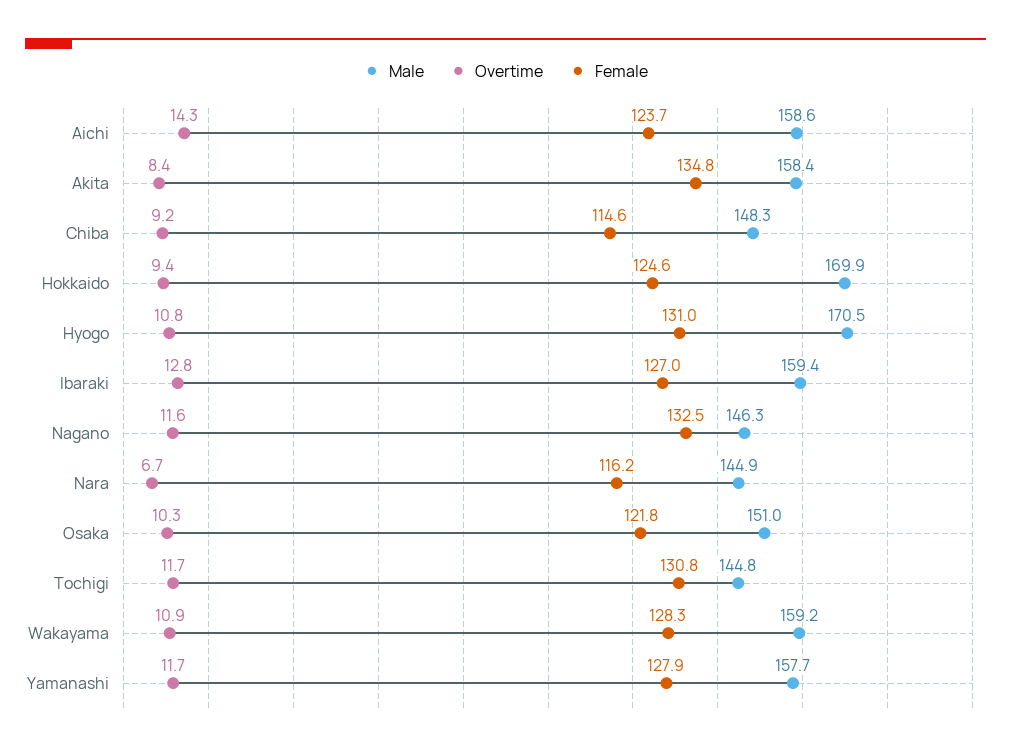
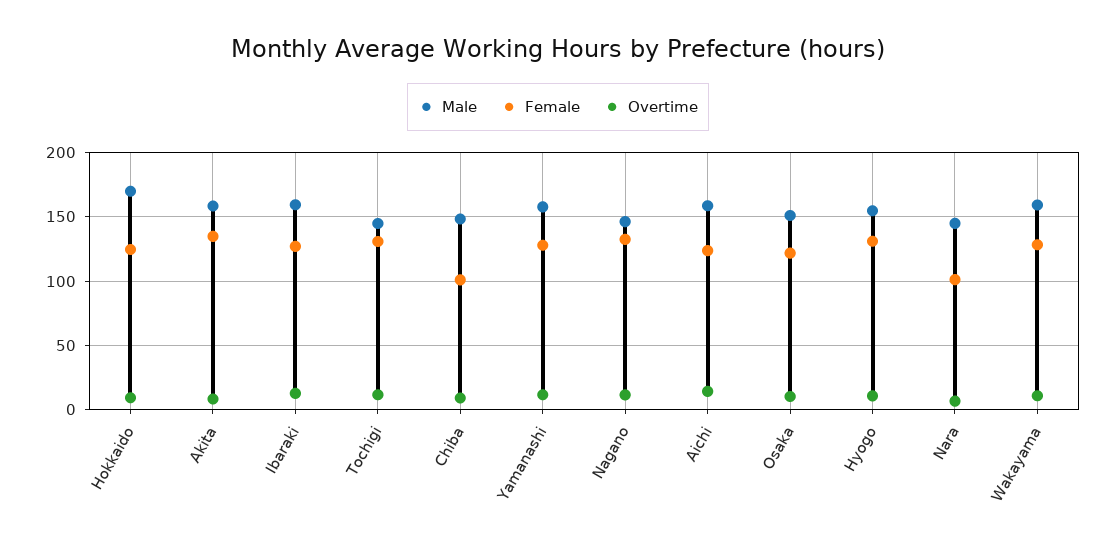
  {
    "Male": {
      "Aichi": 158.6,
      "Akita": 158.4,
      "Chiba": 148.3,
      "Hokkaido": 169.9,
-     "Hyogo": 170.5,
+     "Hyogo": 155,
      "Ibaraki": 159.4,
      "Nagano": 146.3,
      "Nara": 144.9,
      "Osaka": 151,
      "Tochigi": 144.8,
      "Wakayama": 159.2,
      "Yamanashi": 157.7
    },
    "Overtime": {
      "Aichi": 14.3,
      "Akita": 8.4,
      "Chiba": 9.2,
      "Hokkaido": 9.4,
      "Hyogo": 10.8,
      "Ibaraki": 12.8,
      "Nagano": 11.6,
      "Nara": 6.7,
      "Osaka": 10.3,
      "Tochigi": 11.7,
      "Wakayama": 10.9,
      "Yamanashi": 11.7
    },
    "Female": {
      "Aichi": 123.7,
      "Akita": 134.8,
-     "Chiba": 114.6,
+     "Chiba": 100,
      "Hokkaido": 124.6,
      "Hyogo": 131,
      "Ibaraki": 127,
      "Nagano": 132.5,
-     "Nara": 116.2,
+     "Nara": 100,
      "Osaka": 121.8,
      "Tochigi": 130.8,
      "Wakayama": 128.3,
      "Yamanashi": 127.9
    }
  }

